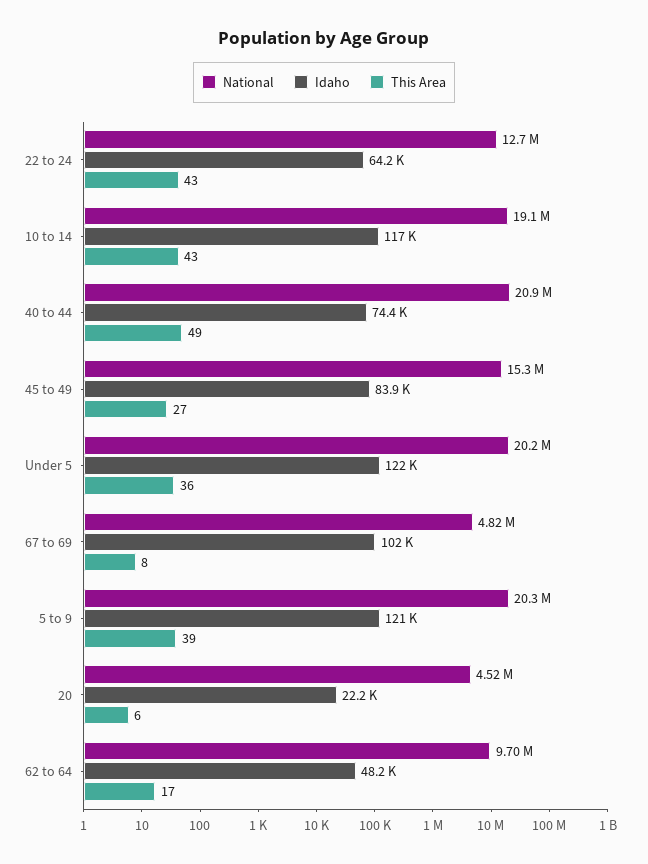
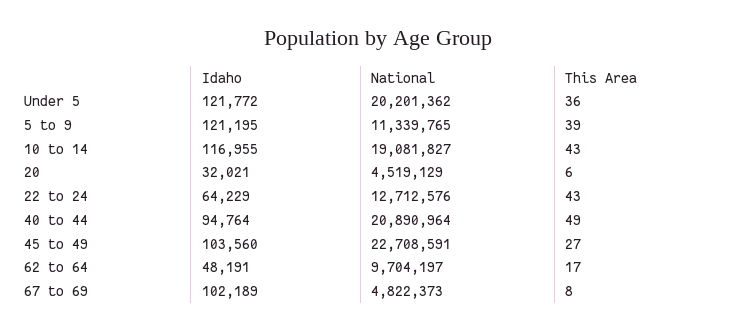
  {
    "National": {
      "22 to 24": 12712576,
      "10 to 14": 19081827,
      "40 to 44": 20890964,
-     "45 to 49": 15300000,
+     "45 to 49": 22708591,
      "Under 5": 20201362,
      "67 to 69": 4822373,
-     "5 to 9": 20300000,
+     "5 to 9": 11339765,
      "20": 4519129,
      "62 to 64": 9704197
    },
    "Idaho": {
      "22 to 24": 64229,
      "10 to 14": 116955,
-     "40 to 44": 74400,
+     "40 to 44": 94764,
-     "45 to 49": 83900,
+     "45 to 49": 103560,
      "Under 5": 121772,
      "67 to 69": 102189,
      "5 to 9": 121195,
-     "20": 22200,
+     "20": 32021,
      "62 to 64": 48191
    },
    "This Area": {
      "22 to 24": 43,
      "10 to 14": 43,
      "40 to 44": 49,
      "45 to 49": 27,
      "Under 5": 36,
      "67 to 69": 8,
      "5 to 9": 39,
      "20": 6,
      "62 to 64": 17
    }
  }

